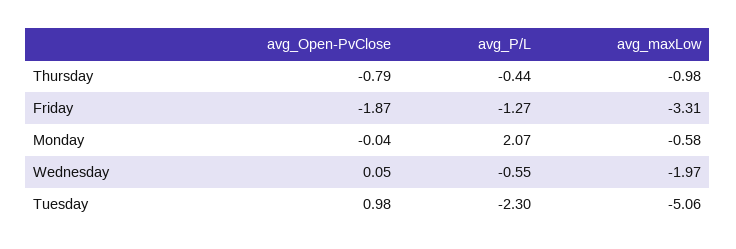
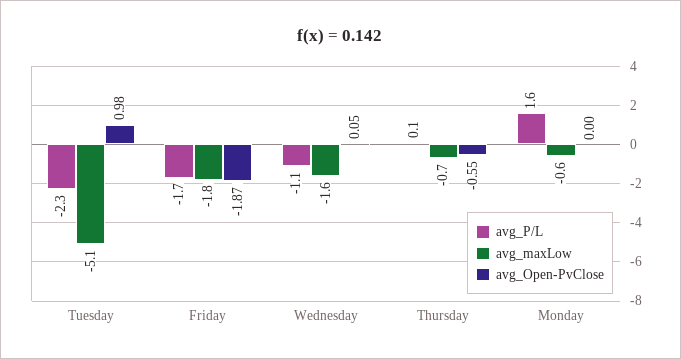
  {
    "avg_Open-PvClose": {
-     "Thursday": -0.79,
+     "Thursday": -0.55,
      "Friday": -1.87,
-     "Monday": -0.04,
+     "Monday": 0,
      "Wednesday": 0.05,
      "Tuesday": 0.98
    },
    "avg_P/L": {
-     "Thursday": -0.44,
+     "Thursday": 0.1,
-     "Friday": -1.27,
+     "Friday": -1.7,
-     "Monday": 2.07,
+     "Monday": 1.6,
-     "Wednesday": -0.55,
+     "Wednesday": -1.1,
      "Tuesday": -2.3
    },
    "avg_maxLow": {
-     "Thursday": -0.98,
+     "Thursday": -0.7,
-     "Friday": -3.31,
+     "Friday": -1.8,
      "Monday": -0.58,
-     "Wednesday": -1.97,
+     "Wednesday": -1.6,
      "Tuesday": -5.06
    }
  }

